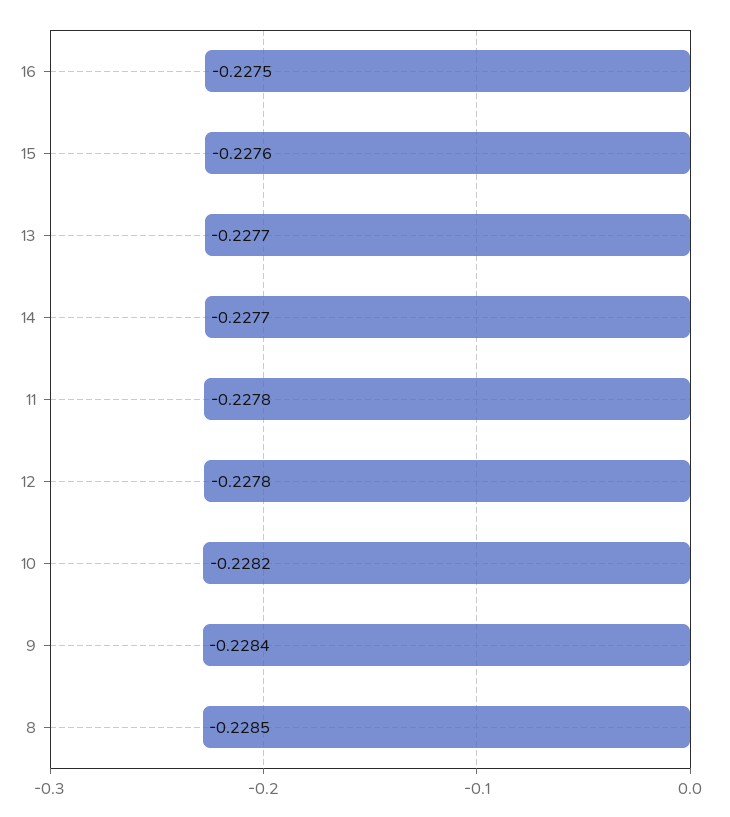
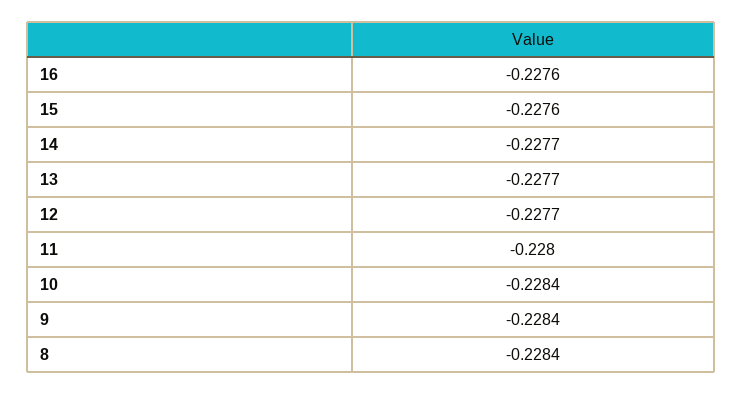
  {
-   "16": -0.2275,
+   "16": -0.2276,
    "15": -0.2276,
    "13": -0.2277,
    "14": -0.2277,
-   "11": -0.2278,
+   "11": -0.228,
-   "12": -0.2278,
+   "12": -0.2277,
-   "10": -0.2282,
+   "10": -0.2284,
    "9": -0.2284,
-   "8": -0.2285
+   "8": -0.2284
  }

